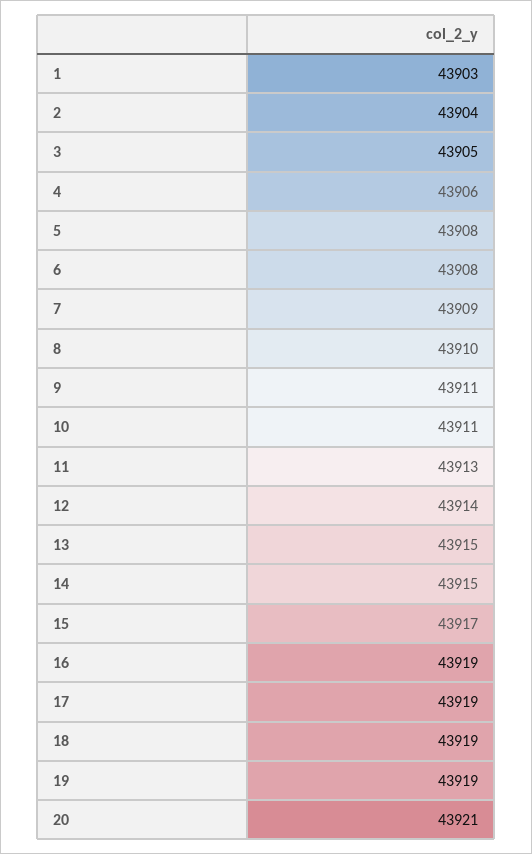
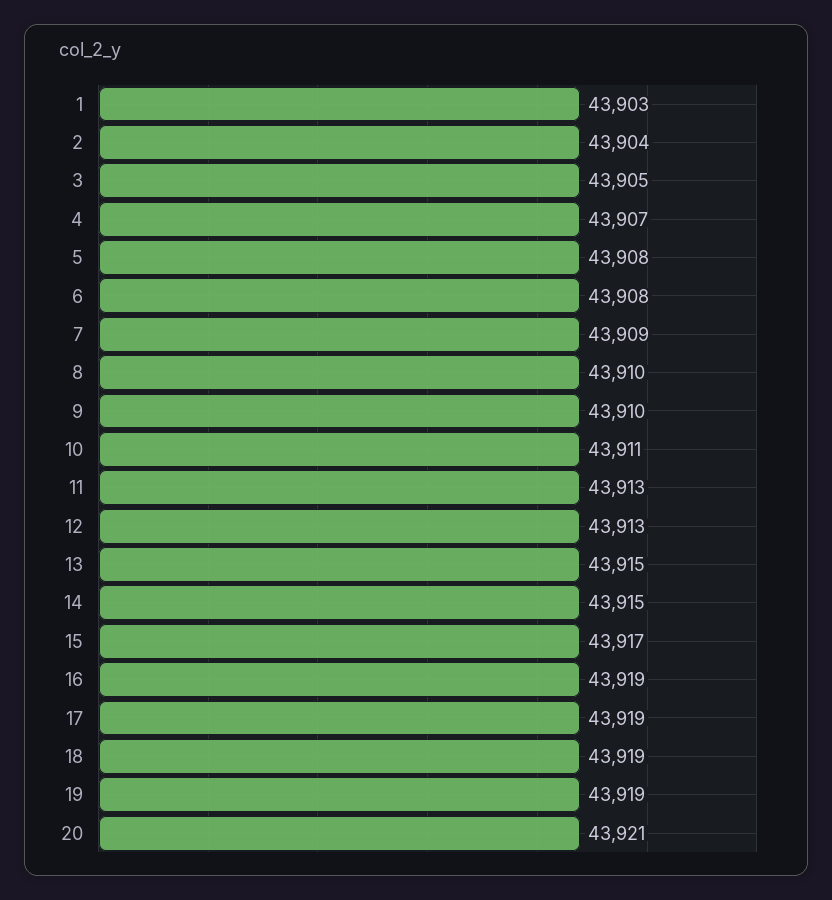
  {
    "1": 43903,
    "2": 43904,
    "3": 43905,
-   "4": 43906,
+   "4": 43907,
    "5": 43908,
    "6": 43908,
    "7": 43909,
    "8": 43910,
-   "9": 43911,
+   "9": 43910,
    "10": 43911,
    "11": 43913,
-   "12": 43914,
+   "12": 43913,
    "13": 43915,
    "14": 43915,
    "15": 43917,
    "16": 43919,
    "17": 43919,
    "18": 43919,
    "19": 43919,
    "20": 43921
  }

